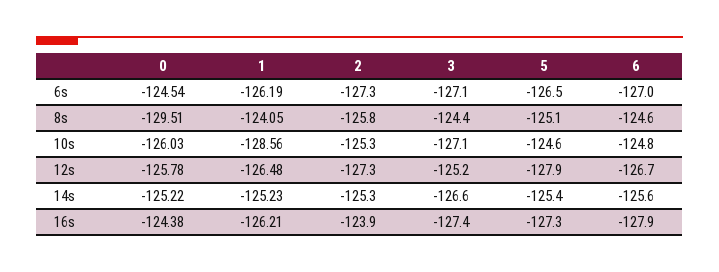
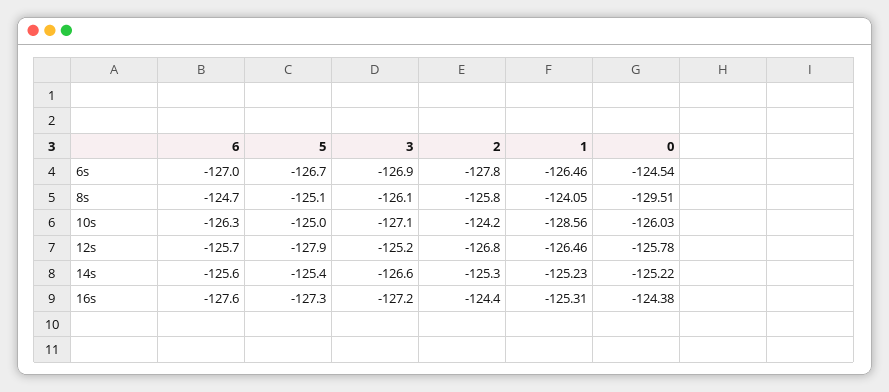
  {
    "0": {
      "6s": -124.54,
      "8s": -129.51,
      "10s": -126.03,
      "12s": -125.78,
      "14s": -125.22,
      "16s": -124.38
    },
    "1": {
-     "6s": -126.19,
+     "6s": -126.46,
      "8s": -124.05,
      "10s": -128.56,
-     "12s": -126.48,
+     "12s": -126.46,
      "14s": -125.23,
-     "16s": -126.21
+     "16s": -125.31
    },
    "2": {
-     "6s": -127.3,
+     "6s": -127.8,
      "8s": -125.8,
-     "10s": -125.3,
+     "10s": -124.2,
-     "12s": -127.3,
+     "12s": -126.8,
      "14s": -125.3,
-     "16s": -123.9
+     "16s": -124.4
    },
    "3": {
-     "6s": -127.1,
+     "6s": -126.9,
-     "8s": -124.4,
+     "8s": -126.1,
      "10s": -127.1,
      "12s": -125.2,
      "14s": -126.6,
-     "16s": -127.4
+     "16s": -127.2
    },
    "5": {
-     "6s": -126.5,
+     "6s": -126.7,
      "8s": -125.1,
-     "10s": -124.6,
+     "10s": -125,
      "12s": -127.9,
      "14s": -125.4,
      "16s": -127.3
    },
    "6": {
      "6s": -127,
-     "8s": -124.6,
+     "8s": -124.7,
-     "10s": -124.8,
+     "10s": -126.3,
-     "12s": -126.7,
+     "12s": -125.7,
      "14s": -125.6,
-     "16s": -127.9
+     "16s": -127.6
    }
  }

